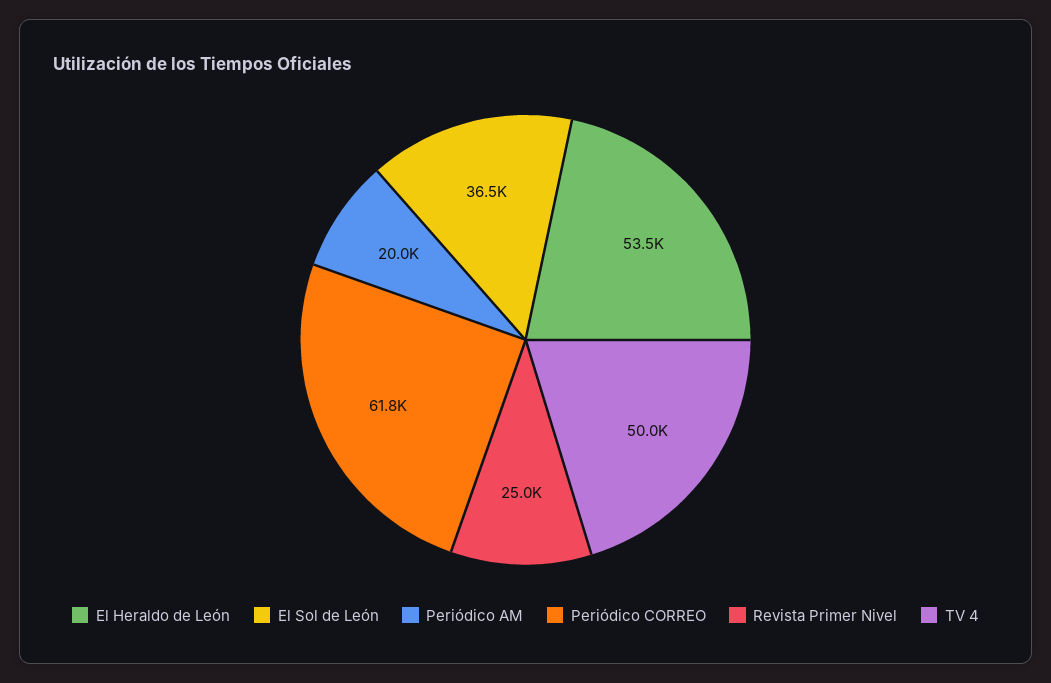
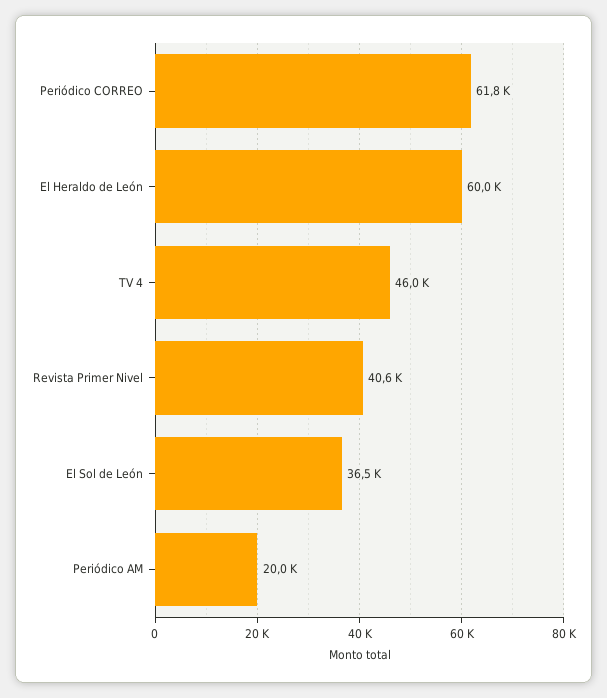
  {
-   "El Heraldo de León": 53500,
+   "El Heraldo de León": 60000,
    "El Sol de León": 36500,
    "Periódico AM": 20000,
    "Periódico CORREO": 61800,
-   "Revista Primer Nivel": 25000,
+   "Revista Primer Nivel": 40600,
-   "TV 4": 50000
+   "TV 4": 46000
  }

